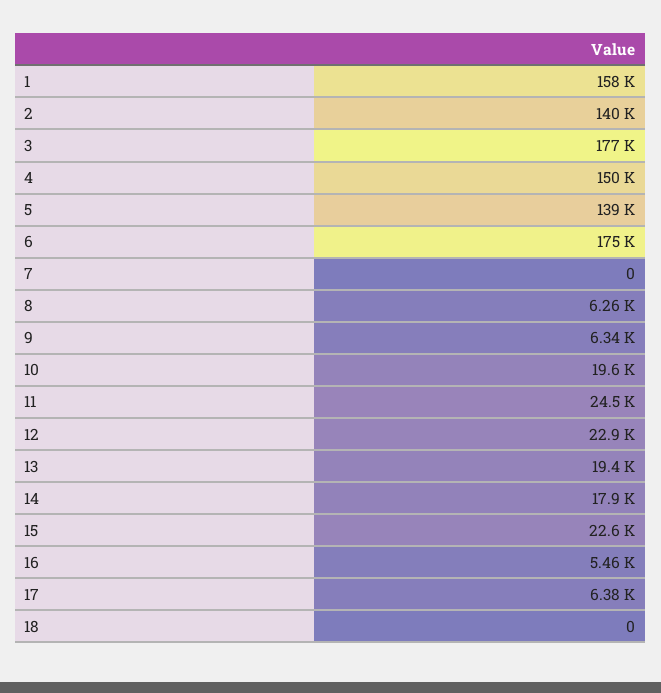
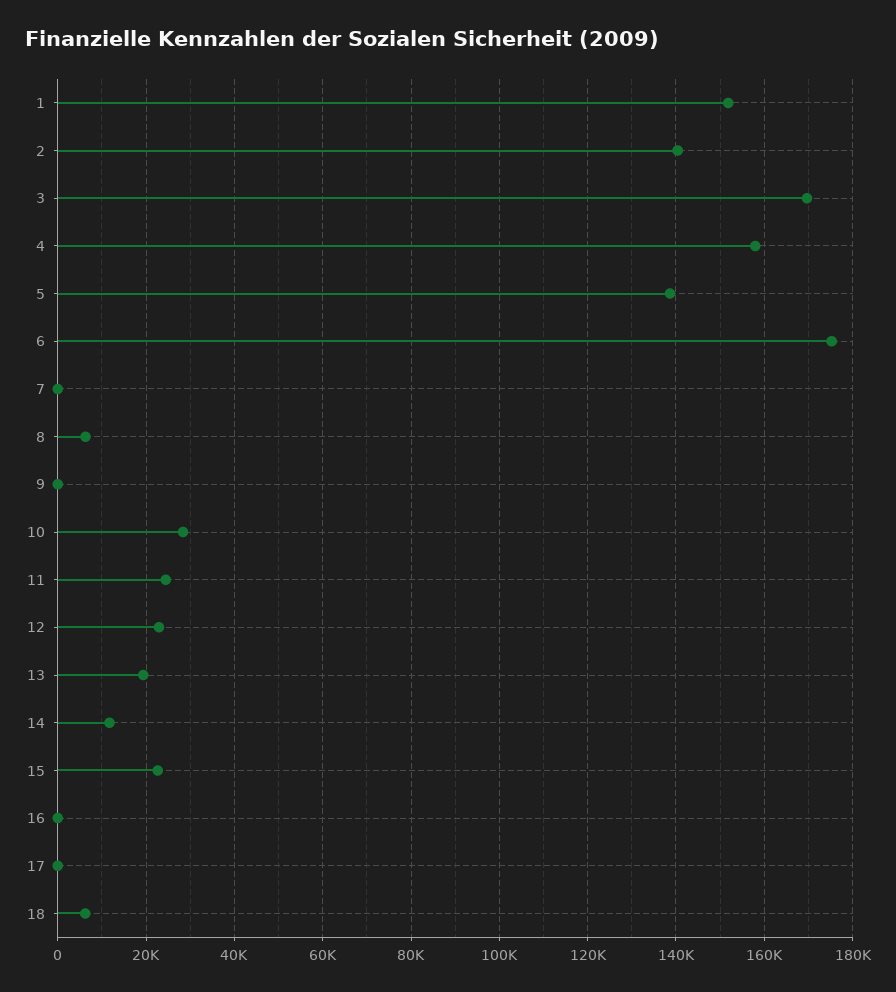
  {
-   "1": 158000,
+   "1": 152000,
    "2": 140000,
-   "3": 177000,
+   "3": 170000,
-   "4": 150000,
+   "4": 158000,
    "5": 139000,
    "6": 175000,
    "7": 0,
    "8": 6260,
-   "9": 6340,
+   "9": 0,
-   "10": 19600,
+   "10": 28000,
    "11": 24500,
    "12": 22900,
    "13": 19400,
-   "14": 17900,
+   "14": 12000,
    "15": 22600,
-   "16": 5460,
+   "16": 0,
-   "17": 6380,
+   "17": 0,
-   "18": 0
+   "18": 6000
  }

